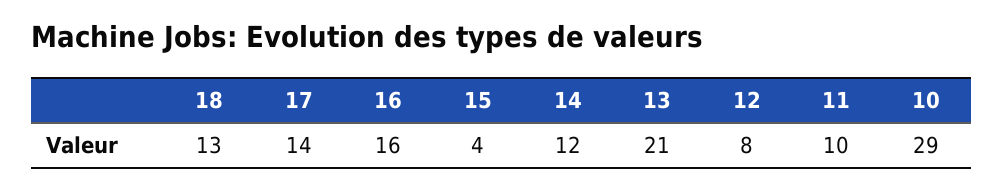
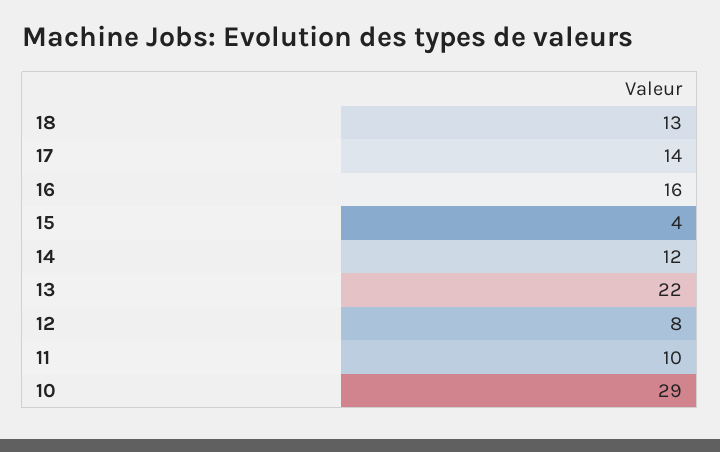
  {
    "18": 13,
    "17": 14,
    "16": 16,
    "15": 4,
    "14": 12,
-   "13": 21,
+   "13": 22,
    "12": 8,
    "11": 10,
    "10": 29
  }

